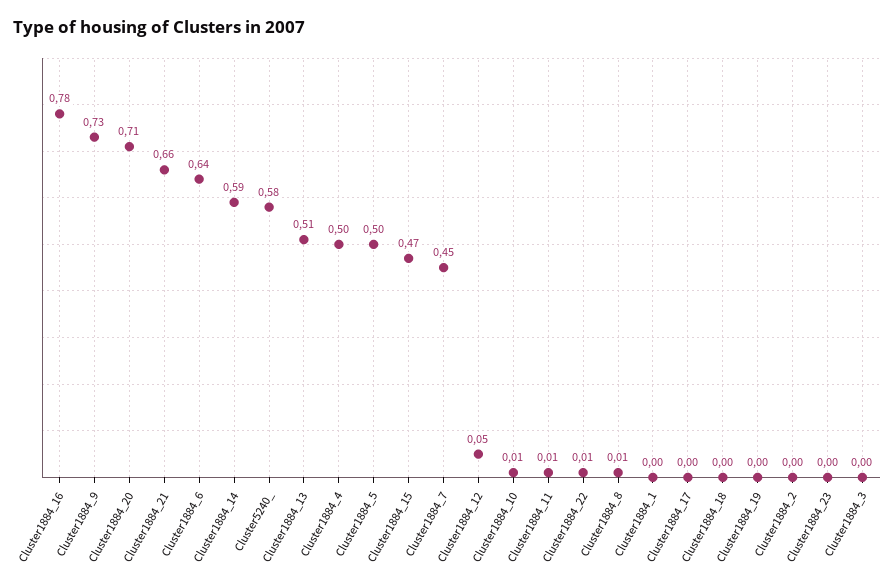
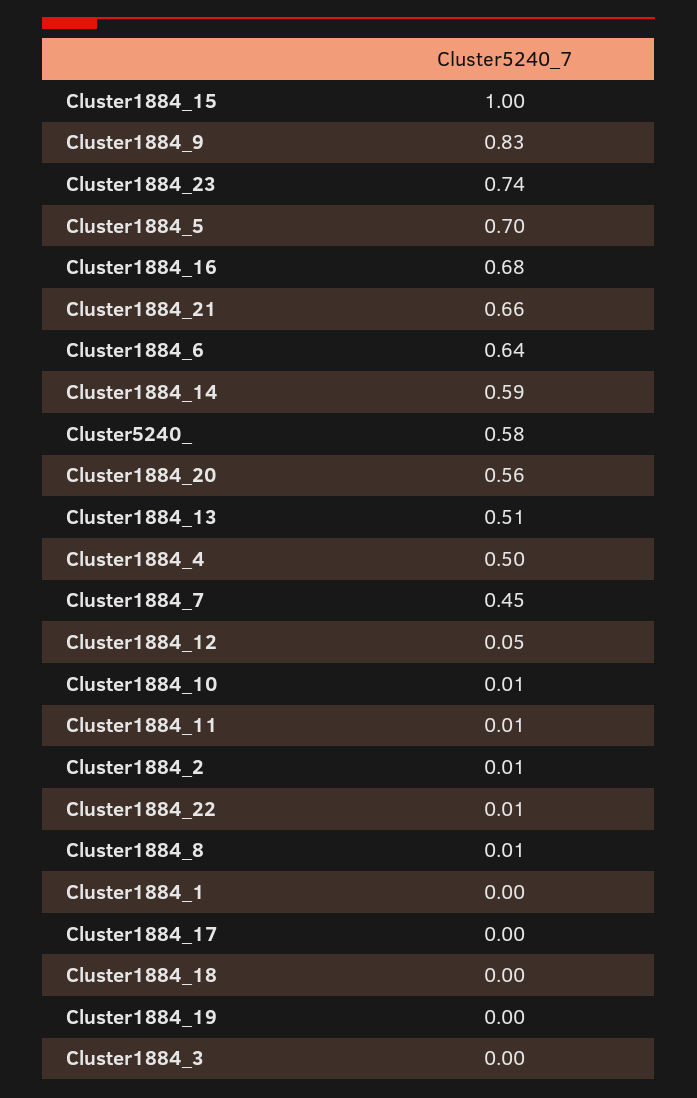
  {
-   "Cluster1884_16": 0.78,
+   "Cluster1884_16": 0.68,
-   "Cluster1884_9": 0.73,
+   "Cluster1884_9": 0.83,
-   "Cluster1884_20": 0.71,
+   "Cluster1884_20": 0.56,
    "Cluster1884_21": 0.66,
    "Cluster1884_6": 0.64,
    "Cluster1884_14": 0.59,
    "Cluster5240_": 0.58,
    "Cluster1884_13": 0.51,
    "Cluster1884_4": 0.5,
-   "Cluster1884_5": 0.5,
+   "Cluster1884_5": 0.7,
-   "Cluster1884_15": 0.47,
+   "Cluster1884_15": 1,
    "Cluster1884_7": 0.45,
    "Cluster1884_12": 0.05,
    "Cluster1884_10": 0.01,
    "Cluster1884_11": 0.01,
    "Cluster1884_22": 0.01,
    "Cluster1884_8": 0.01,
    "Cluster1884_1": 0,
    "Cluster1884_17": 0,
    "Cluster1884_18": 0,
    "Cluster1884_19": 0,
-   "Cluster1884_2": 0,
+   "Cluster1884_2": 0.01,
-   "Cluster1884_23": 0,
+   "Cluster1884_23": 0.74,
    "Cluster1884_3": 0
  }

